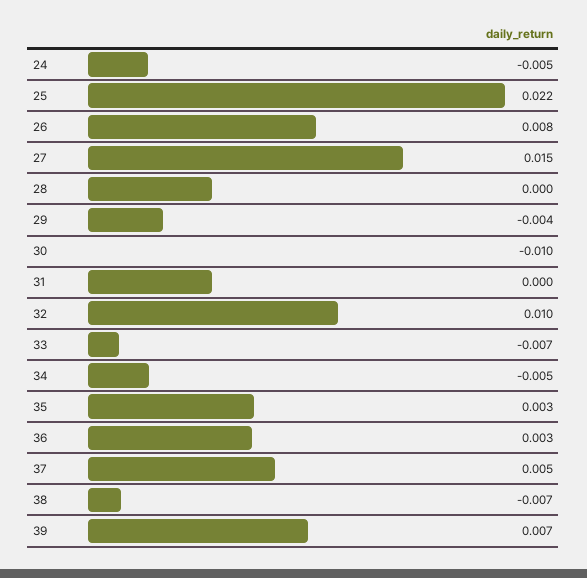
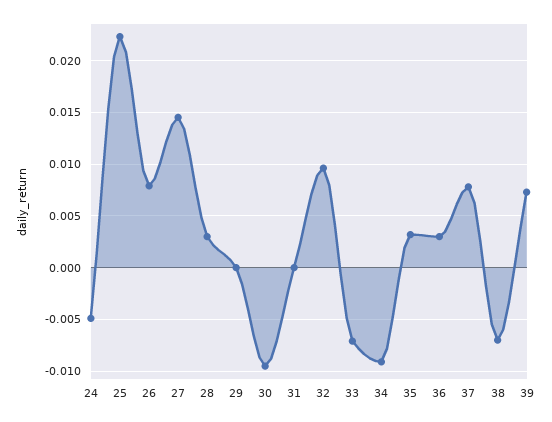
  {
    "24": -0.005,
    "25": 0.022,
    "26": 0.008,
    "27": 0.015,
-   "28": 0,
+   "28": 0.003,
-   "29": -0.004,
+   "29": 0,
    "30": -0.01,
    "31": 0,
    "32": 0.01,
    "33": -0.007,
-   "34": -0.005,
+   "34": -0.009,
    "35": 0.003,
    "36": 0.003,
-   "37": 0.005,
+   "37": 0.008,
    "38": -0.007,
    "39": 0.007
  }

